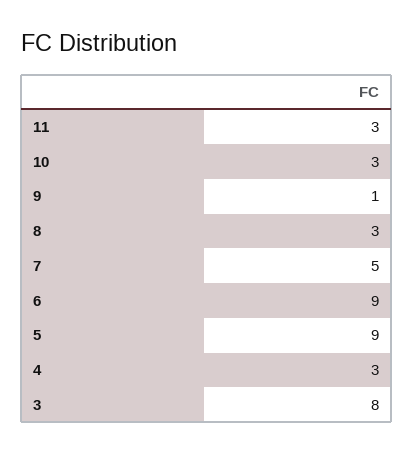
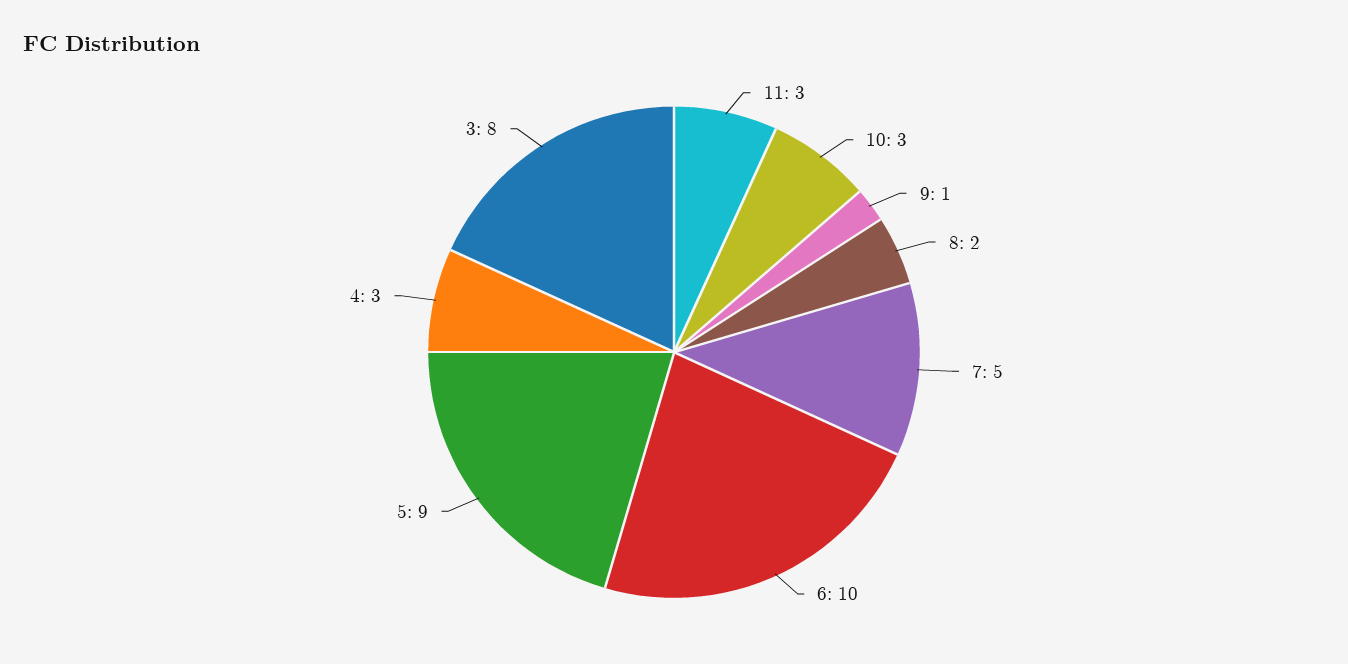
  {
    "11": 3,
    "10": 3,
    "9": 1,
-   "8": 3,
+   "8": 2,
    "7": 5,
-   "6": 9,
+   "6": 10,
    "5": 9,
    "4": 3,
    "3": 8
  }

